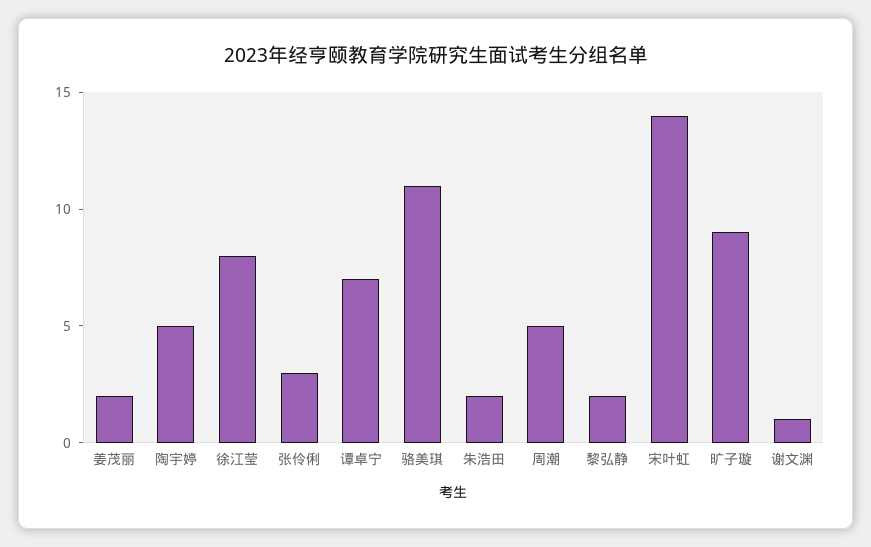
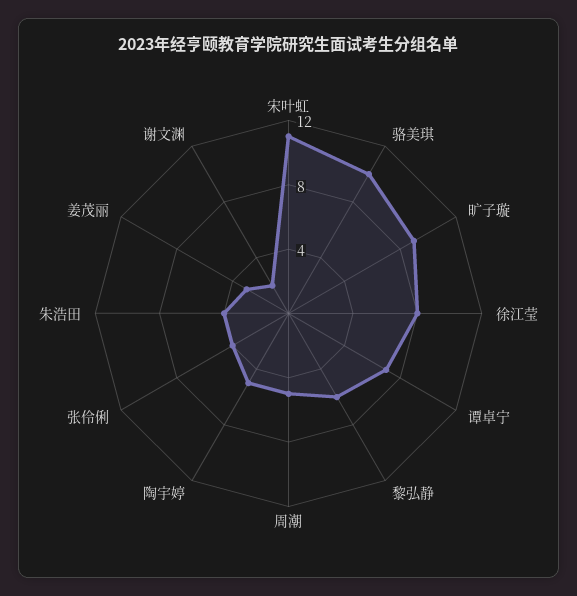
  {
-   "姜茂丽": 2,
+   "姜茂丽": 3,
    "陶宇婷": 5,
    "徐江莹": 8,
-   "张伶俐": 3,
+   "张伶俐": 4,
    "谭卓宁": 7,
-   "骆美琪": 11,
+   "骆美琪": 10,
-   "朱浩田": 2,
+   "朱浩田": 4,
    "周潮": 5,
-   "黎弘静": 2,
+   "黎弘静": 6,
-   "宋叶虹": 14,
+   "宋叶虹": 11,
    "旷子璇": 9,
-   "谢文渊": 1
+   "谢文渊": 2
  }

